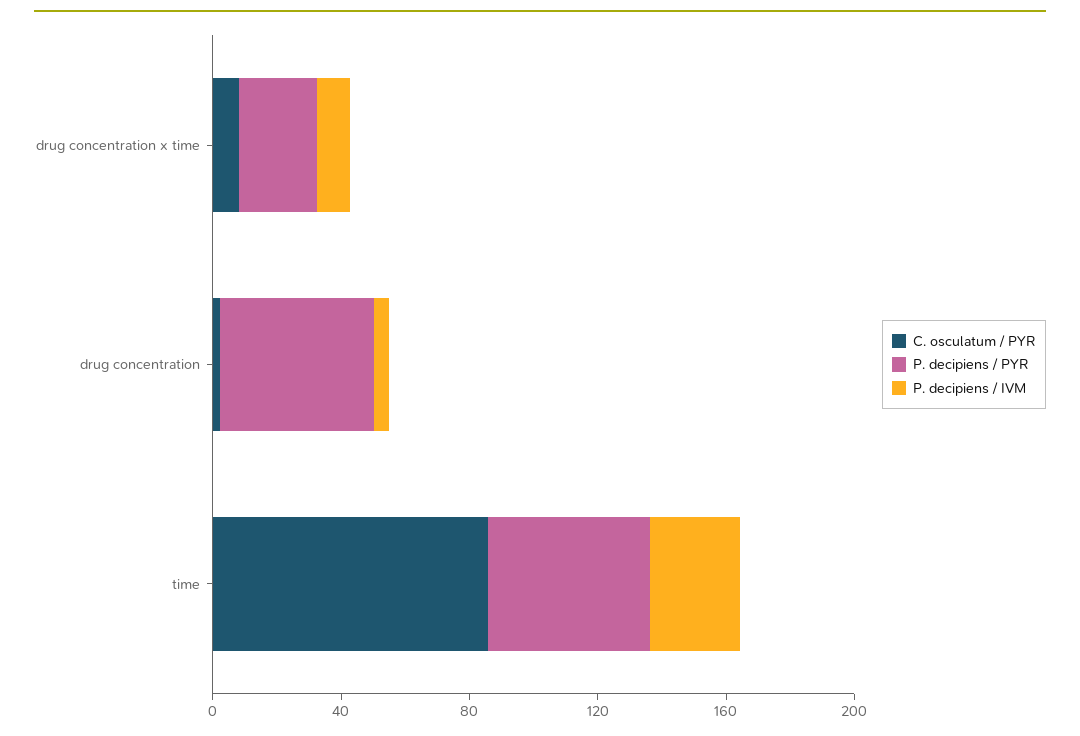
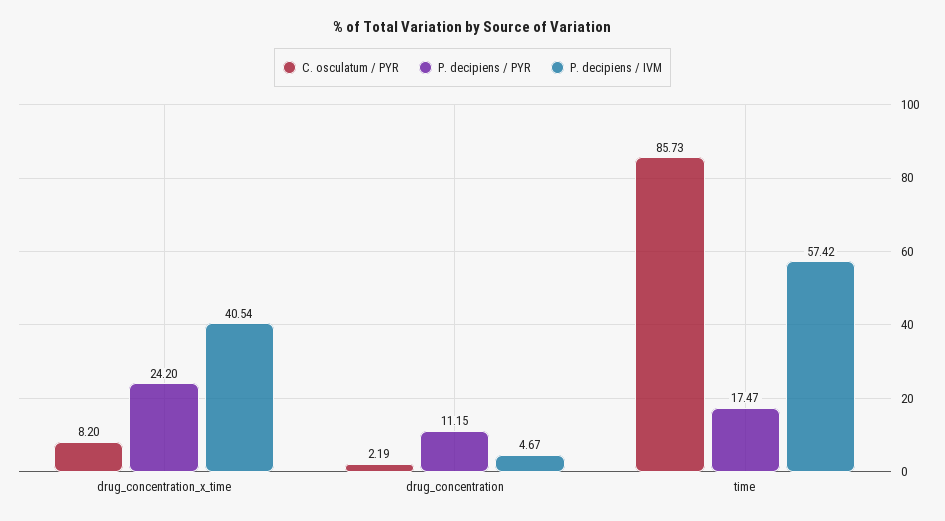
  {
    "C. osculatum / PYR": {
      "drug concentration x time": 8.2,
      "drug concentration": 2.19,
      "time": 85.73
    },
    "P. decipiens / PYR": {
      "drug concentration x time": 24.2,
-     "drug concentration": 50,
+     "drug concentration": 11.15,
-     "time": 50
+     "time": 17.47
    },
    "P. decipiens / IVM": {
-     "drug concentration x time": 10,
+     "drug concentration x time": 40.54,
      "drug concentration": 4.67,
-     "time": 30
+     "time": 57.42
    }
  }

